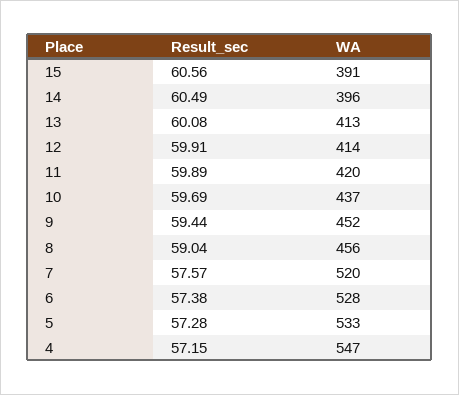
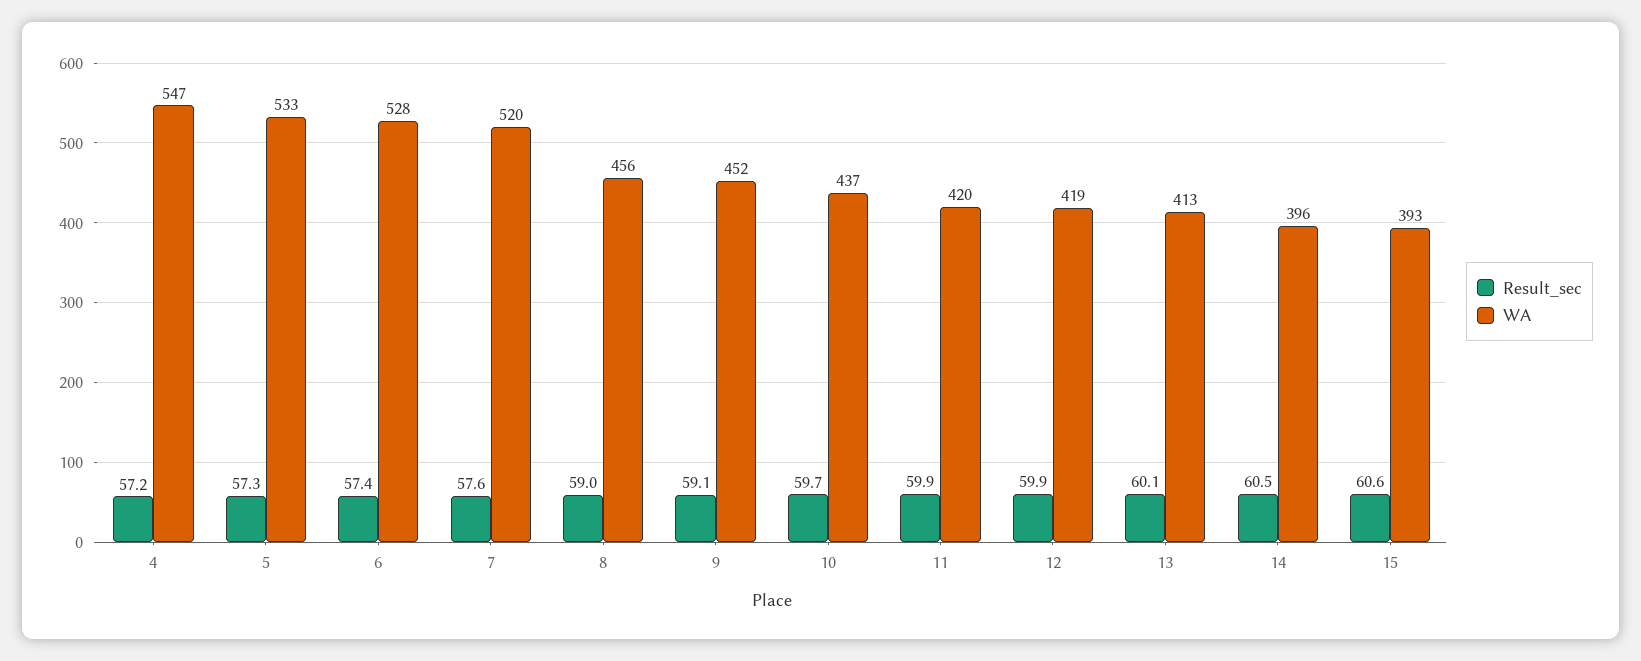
  {
    "Result_sec": {
      "15": 60.56,
      "14": 60.49,
      "13": 60.08,
      "12": 59.91,
      "11": 59.89,
      "10": 59.69,
-     "9": 59.44,
+     "9": 59.1,
      "8": 59.04,
      "7": 57.57,
      "6": 57.38,
      "5": 57.28,
      "4": 57.15
    },
    "WA": {
-     "15": 391,
+     "15": 393,
      "14": 396,
      "13": 413,
-     "12": 414,
+     "12": 419,
      "11": 420,
      "10": 437,
      "9": 452,
      "8": 456,
      "7": 520,
      "6": 528,
      "5": 533,
      "4": 547
    }
  }

